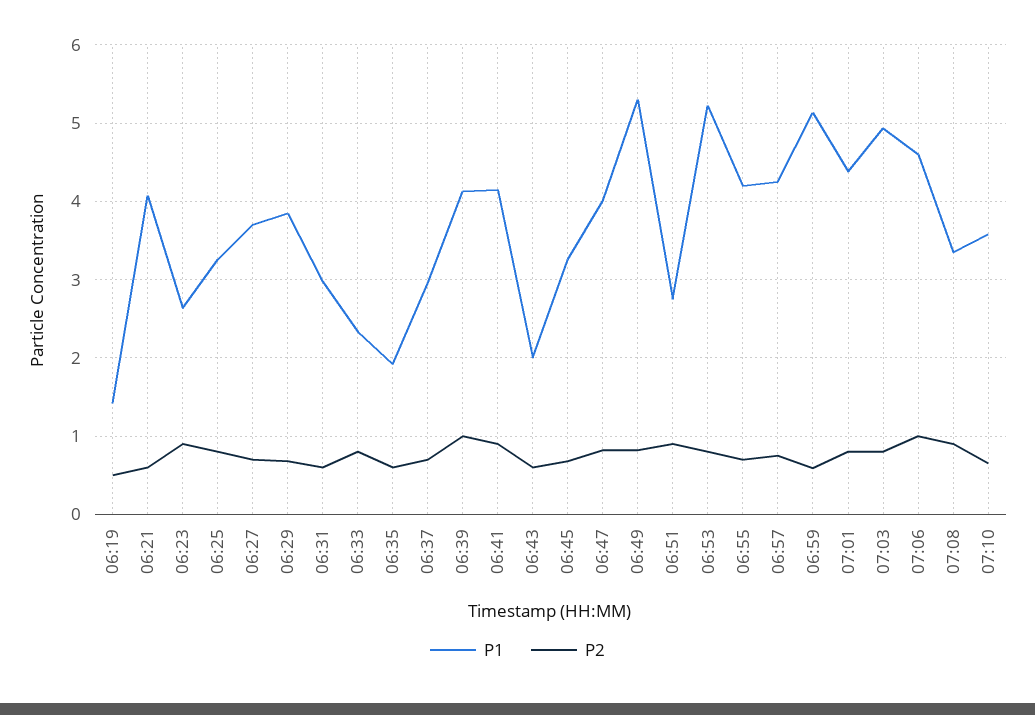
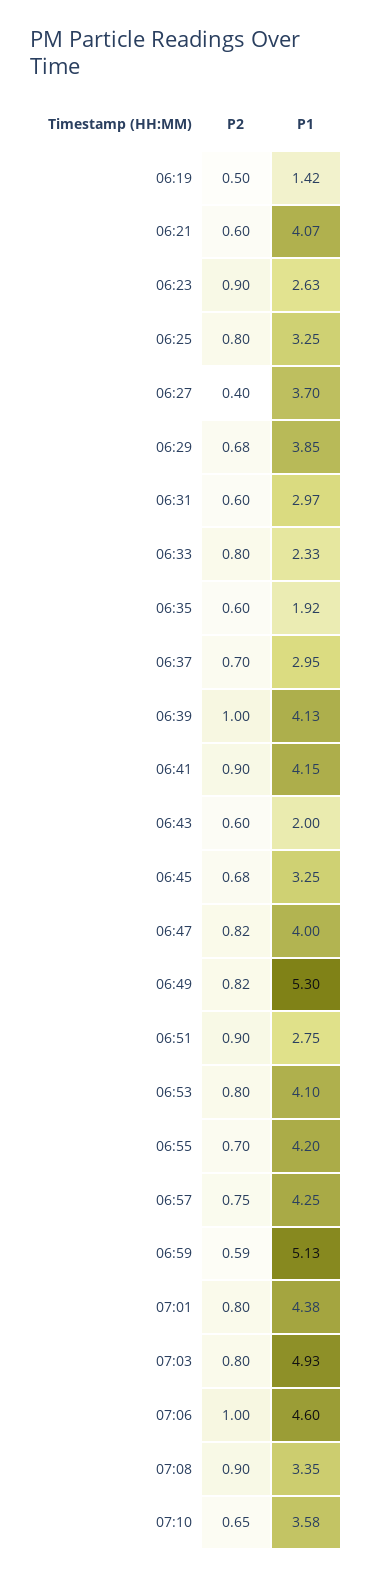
  {
    "P1": {
      "06:19": 1.42,
      "06:21": 4.07,
      "06:23": 2.63,
      "06:25": 3.25,
      "06:27": 3.7,
      "06:29": 3.85,
      "06:31": 2.97,
      "06:33": 2.33,
      "06:35": 1.92,
      "06:37": 2.95,
      "06:39": 4.13,
      "06:41": 4.15,
      "06:43": 2,
      "06:45": 3.25,
      "06:47": 4,
      "06:49": 5.3,
      "06:51": 2.75,
-     "06:53": 5.2,
+     "06:53": 4.1,
      "06:55": 4.2,
      "06:57": 4.25,
      "06:59": 5.13,
      "07:01": 4.38,
      "07:03": 4.93,
      "07:06": 4.6,
      "07:08": 3.35,
      "07:10": 3.58
    },
    "P2": {
      "06:19": 0.5,
      "06:21": 0.6,
      "06:23": 0.9,
      "06:25": 0.8,
-     "06:27": 0.7,
+     "06:27": 0.4,
      "06:29": 0.68,
      "06:31": 0.6,
      "06:33": 0.8,
      "06:35": 0.6,
      "06:37": 0.7,
      "06:39": 1,
      "06:41": 0.9,
      "06:43": 0.6,
      "06:45": 0.68,
      "06:47": 0.82,
      "06:49": 0.82,
      "06:51": 0.9,
      "06:53": 0.8,
      "06:55": 0.7,
      "06:57": 0.75,
      "06:59": 0.59,
      "07:01": 0.8,
      "07:03": 0.8,
      "07:06": 1,
      "07:08": 0.9,
      "07:10": 0.65
    }
  }

